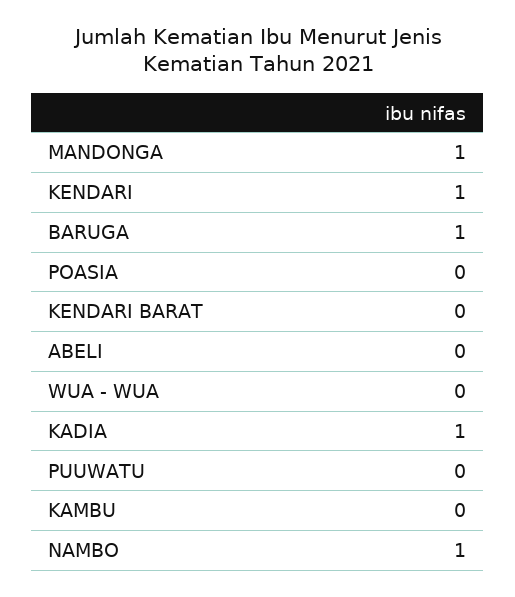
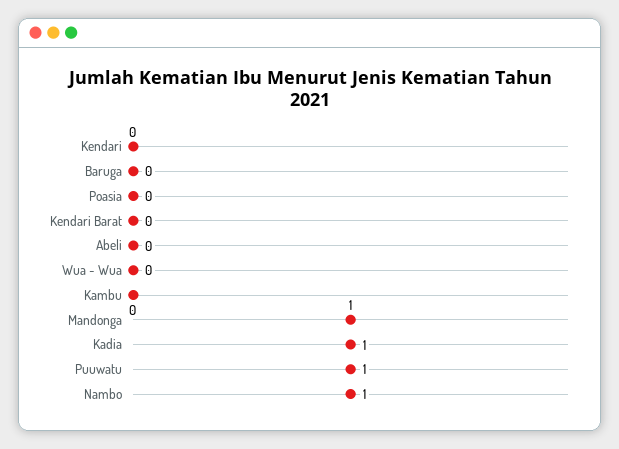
  {
    "MANDONGA": 1,
-   "KENDARI": 1,
+   "KENDARI": 0,
-   "BARUGA": 1,
+   "BARUGA": 0,
    "POASIA": 0,
    "KENDARI BARAT": 0,
    "ABELI": 0,
    "WUA - WUA": 0,
    "KADIA": 1,
-   "PUUWATU": 0,
+   "PUUWATU": 1,
    "KAMBU": 0,
    "NAMBO": 1
  }

